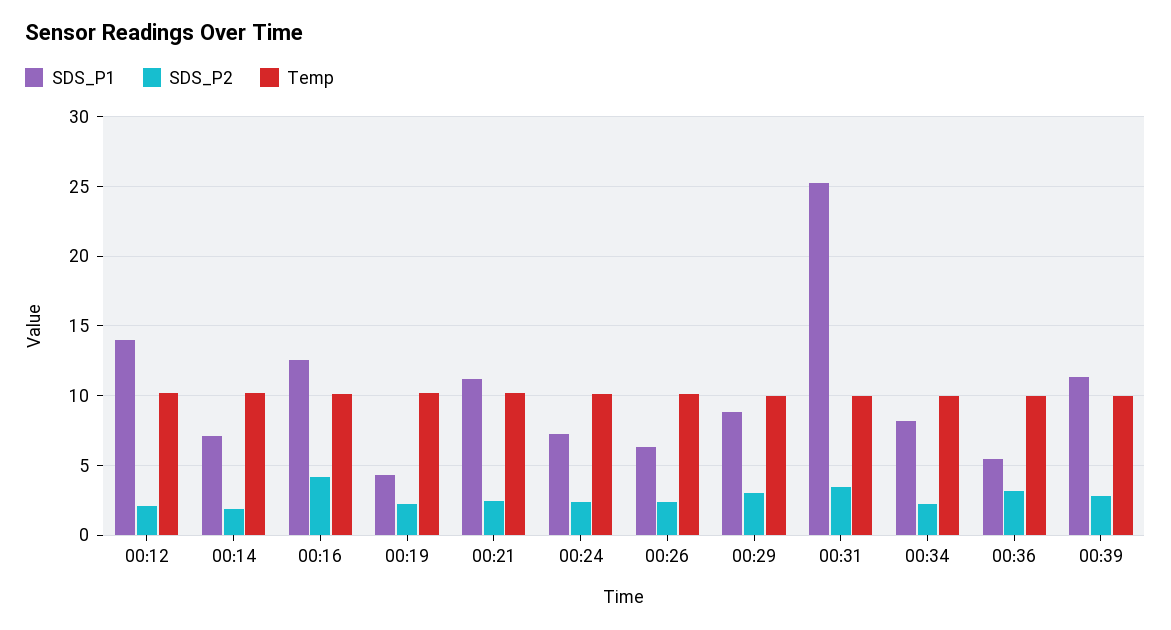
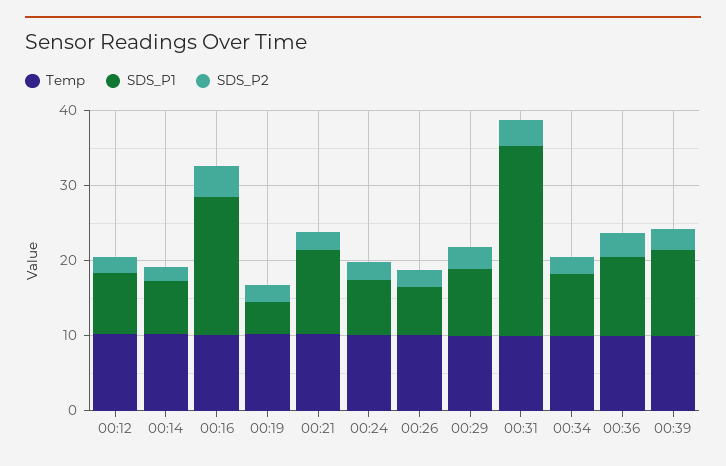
  {
    "SDS_P1": {
-     "00:12": 14,
+     "00:12": 8,
      "00:14": 7,
-     "00:16": 12.5,
+     "00:16": 18,
      "00:19": 4.5,
      "00:21": 11,
      "00:24": 7.5,
      "00:26": 6.5,
      "00:29": 9,
      "00:31": 25.5,
      "00:34": 8,
-     "00:36": 5.5,
+     "00:36": 10,
      "00:39": 11.5
    },
    "SDS_P2": {
      "00:12": 2,
      "00:14": 2,
      "00:16": 4,
      "00:19": 2.5,
      "00:21": 2.5,
      "00:24": 2.5,
      "00:26": 2.5,
      "00:29": 3,
      "00:31": 3.5,
      "00:34": 2.5,
      "00:36": 3,
      "00:39": 3
    },
    "Temp": {
      "00:12": 10,
      "00:14": 10,
      "00:16": 10,
      "00:19": 10,
      "00:21": 10,
      "00:24": 10,
      "00:26": 10,
      "00:29": 10,
      "00:31": 10,
      "00:34": 10,
      "00:36": 10,
      "00:39": 10
    }
  }

